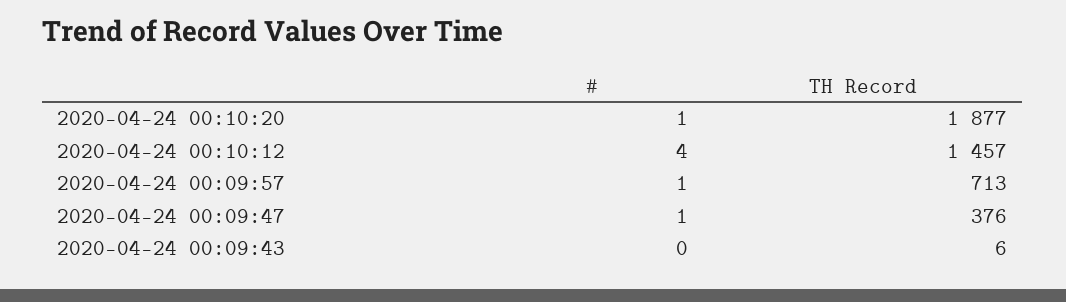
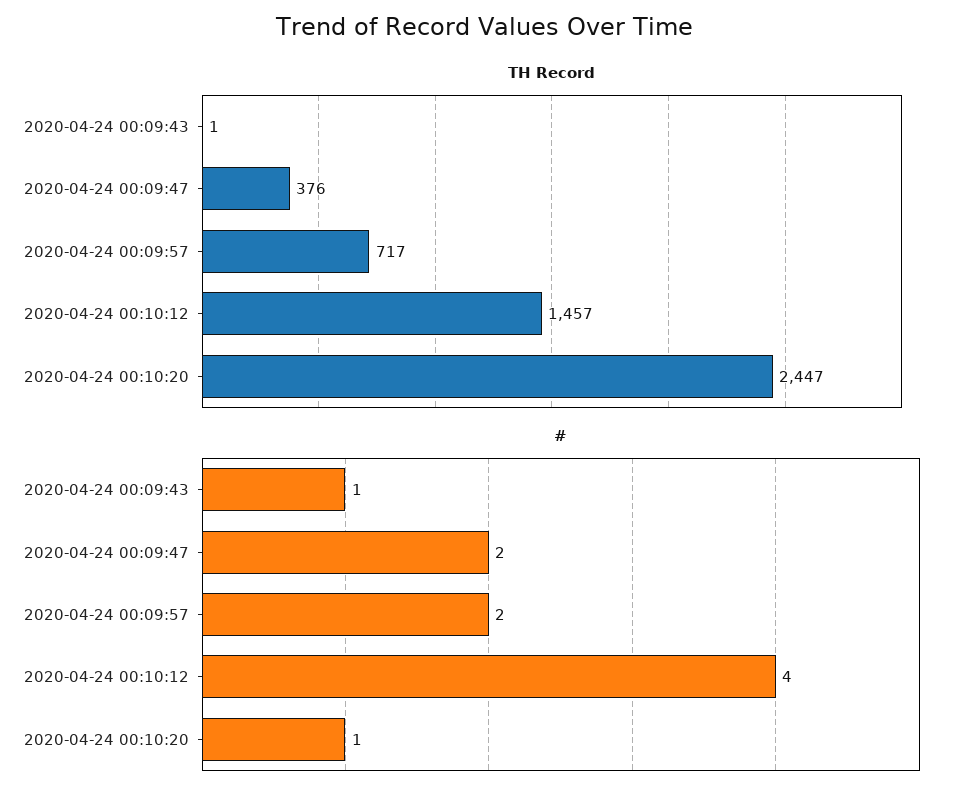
  {
    "#": {
      "2020-04-24 00:10:20": 1,
      "2020-04-24 00:10:12": 4,
-     "2020-04-24 00:09:57": 1,
+     "2020-04-24 00:09:57": 2,
-     "2020-04-24 00:09:47": 1,
+     "2020-04-24 00:09:47": 2,
-     "2020-04-24 00:09:43": 0
+     "2020-04-24 00:09:43": 1
    },
    "TH Record": {
-     "2020-04-24 00:10:20": 1877,
+     "2020-04-24 00:10:20": 2447,
      "2020-04-24 00:10:12": 1457,
-     "2020-04-24 00:09:57": 713,
+     "2020-04-24 00:09:57": 717,
      "2020-04-24 00:09:47": 376,
-     "2020-04-24 00:09:43": 6
+     "2020-04-24 00:09:43": 1
    }
  }

